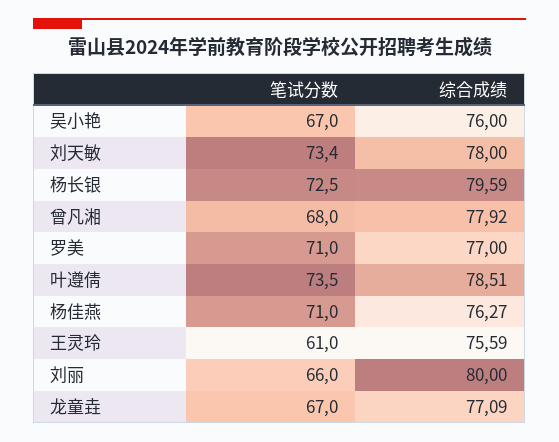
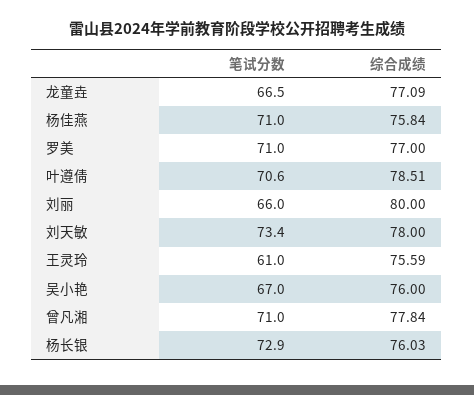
  {
    "笔试分数": {
      "吴小艳": 67,
      "刘天敏": 73.4,
-     "杨长银": 72.5,
+     "杨长银": 72.9,
-     "曾凡湘": 68,
+     "曾凡湘": 71,
      "罗美": 71,
-     "叶遵倩": 73.5,
+     "叶遵倩": 70.6,
      "杨佳燕": 71,
      "王灵玲": 61,
      "刘丽": 66,
-     "龙童垚": 67
+     "龙童垚": 66.5
    },
    "综合成绩": {
      "吴小艳": 76,
      "刘天敏": 78,
-     "杨长银": 79.59,
+     "杨长银": 76.03,
-     "曾凡湘": 77.92,
+     "曾凡湘": 77.84,
      "罗美": 77,
      "叶遵倩": 78.51,
-     "杨佳燕": 76.27,
+     "杨佳燕": 75.84,
      "王灵玲": 75.59,
      "刘丽": 80,
      "龙童垚": 77.09
    }
  }

